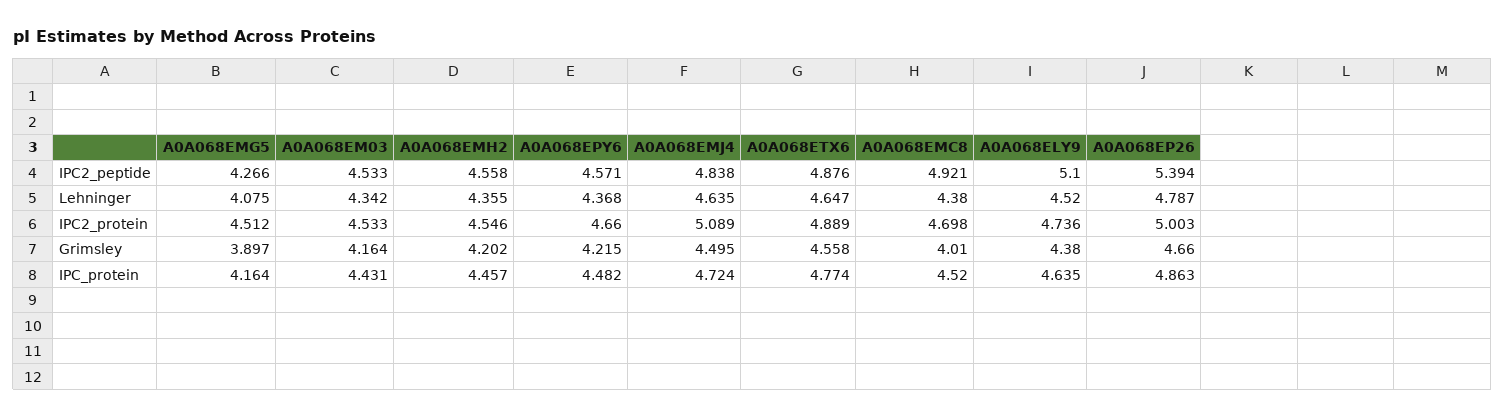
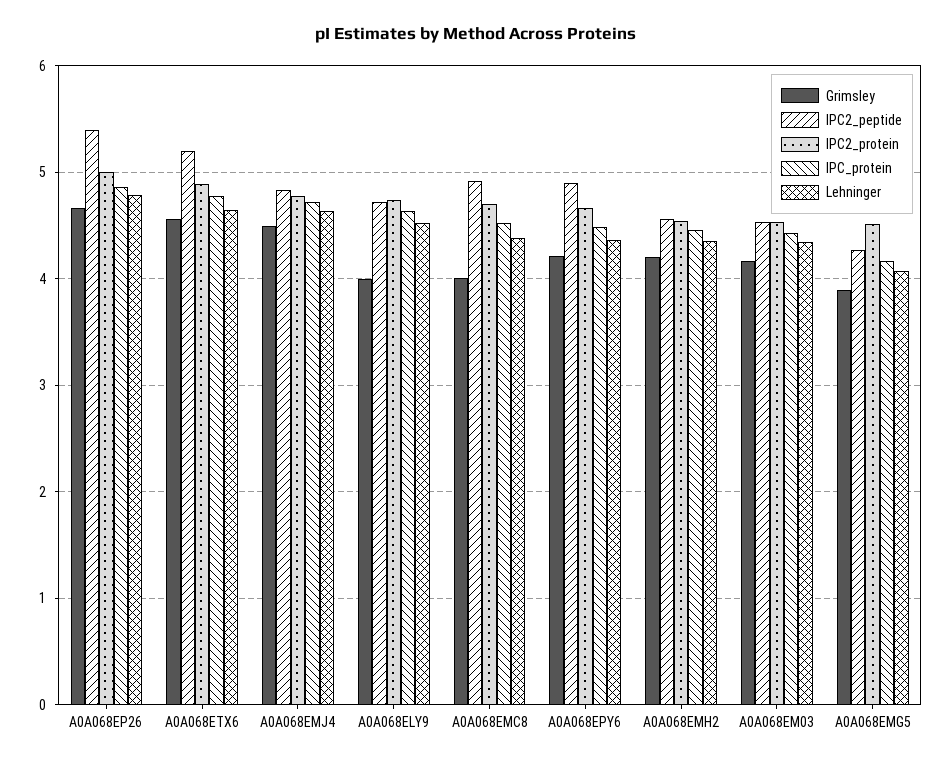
  {
    "IPC2_peptide": {
      "A0A068EMG5": 4.266,
      "A0A068EM03": 4.533,
      "A0A068EMH2": 4.558,
-     "A0A068EPY6": 4.571,
+     "A0A068EPY6": 4.9,
      "A0A068EMJ4": 4.838,
-     "A0A068ETX6": 4.876,
+     "A0A068ETX6": 5.2,
      "A0A068EMC8": 4.921,
-     "A0A068ELY9": 5.1,
+     "A0A068ELY9": 4.7,
      "A0A068EP26": 5.394
    },
    "Lehninger": {
      "A0A068EMG5": 4.075,
      "A0A068EM03": 4.342,
      "A0A068EMH2": 4.355,
      "A0A068EPY6": 4.368,
      "A0A068EMJ4": 4.635,
      "A0A068ETX6": 4.647,
      "A0A068EMC8": 4.38,
      "A0A068ELY9": 4.52,
      "A0A068EP26": 4.787
    },
    "IPC2_protein": {
      "A0A068EMG5": 4.512,
      "A0A068EM03": 4.533,
      "A0A068EMH2": 4.546,
      "A0A068EPY6": 4.66,
-     "A0A068EMJ4": 5.089,
+     "A0A068EMJ4": 4.8,
      "A0A068ETX6": 4.889,
      "A0A068EMC8": 4.698,
      "A0A068ELY9": 4.736,
      "A0A068EP26": 5.003
    },
    "Grimsley": {
      "A0A068EMG5": 3.897,
      "A0A068EM03": 4.164,
      "A0A068EMH2": 4.202,
      "A0A068EPY6": 4.215,
      "A0A068EMJ4": 4.495,
      "A0A068ETX6": 4.558,
      "A0A068EMC8": 4.01,
-     "A0A068ELY9": 4.38,
+     "A0A068ELY9": 4,
      "A0A068EP26": 4.66
    },
    "IPC_protein": {
      "A0A068EMG5": 4.164,
      "A0A068EM03": 4.431,
      "A0A068EMH2": 4.457,
      "A0A068EPY6": 4.482,
      "A0A068EMJ4": 4.724,
      "A0A068ETX6": 4.774,
      "A0A068EMC8": 4.52,
      "A0A068ELY9": 4.635,
      "A0A068EP26": 4.863
    }
  }

